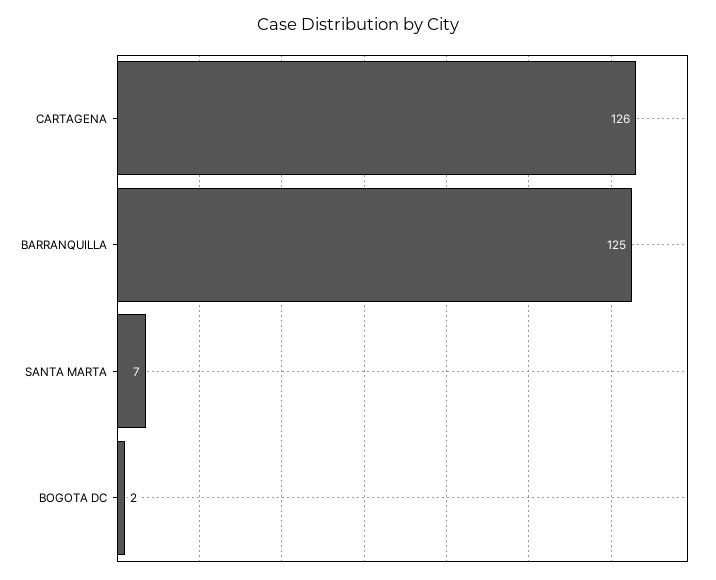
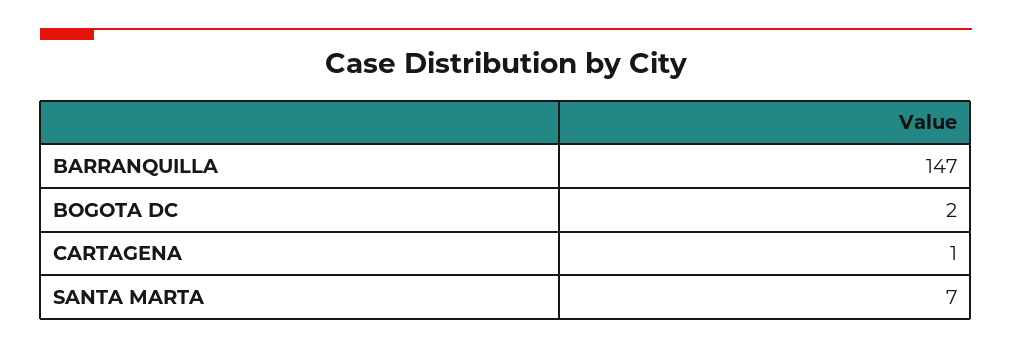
  {
-   "CARTAGENA": 126,
+   "CARTAGENA": 1,
-   "BARRANQUILLA": 125,
+   "BARRANQUILLA": 147,
    "SANTA MARTA": 7,
    "BOGOTA DC": 2
  }

